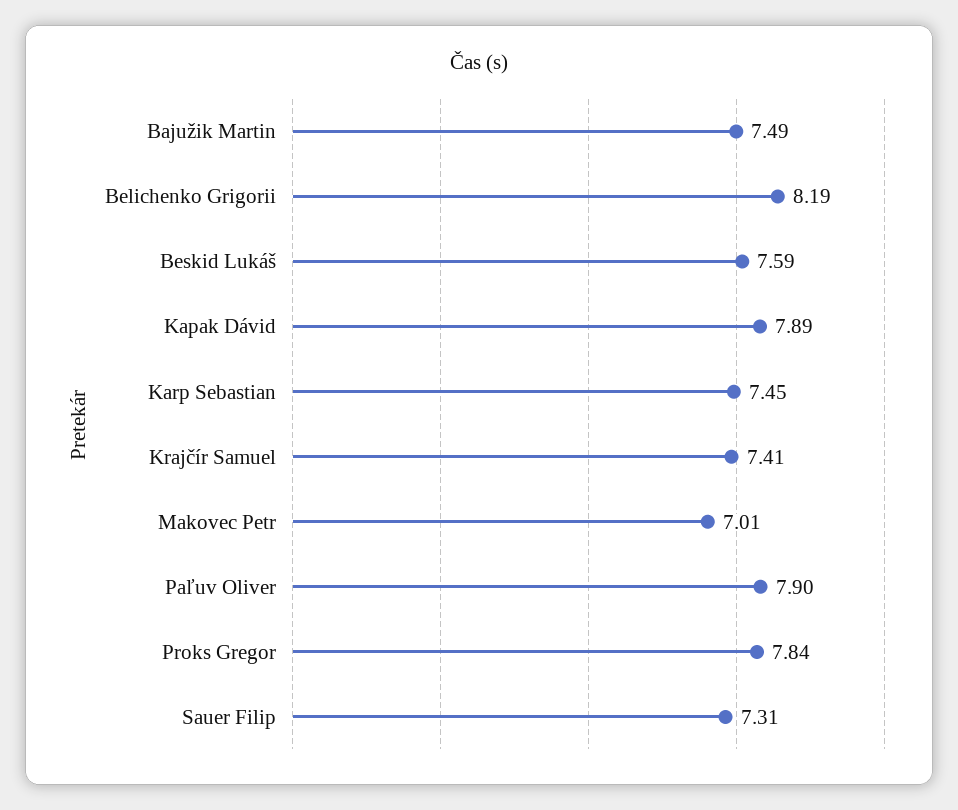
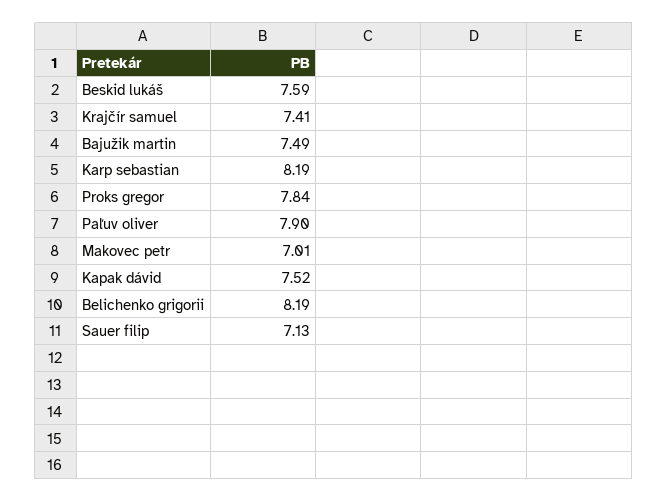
  {
    "Bajužik Martin": 7.49,
    "Belichenko Grigorii": 8.19,
    "Beskid Lukáš": 7.59,
-   "Kapak Dávid": 7.89,
+   "Kapak Dávid": 7.52,
-   "Karp Sebastian": 7.45,
+   "Karp Sebastian": 8.19,
    "Krajčír Samuel": 7.41,
    "Makovec Petr": 7.01,
    "Paľuv Oliver": 7.9,
    "Proks Gregor": 7.84,
-   "Sauer Filip": 7.31
+   "Sauer Filip": 7.13
  }

